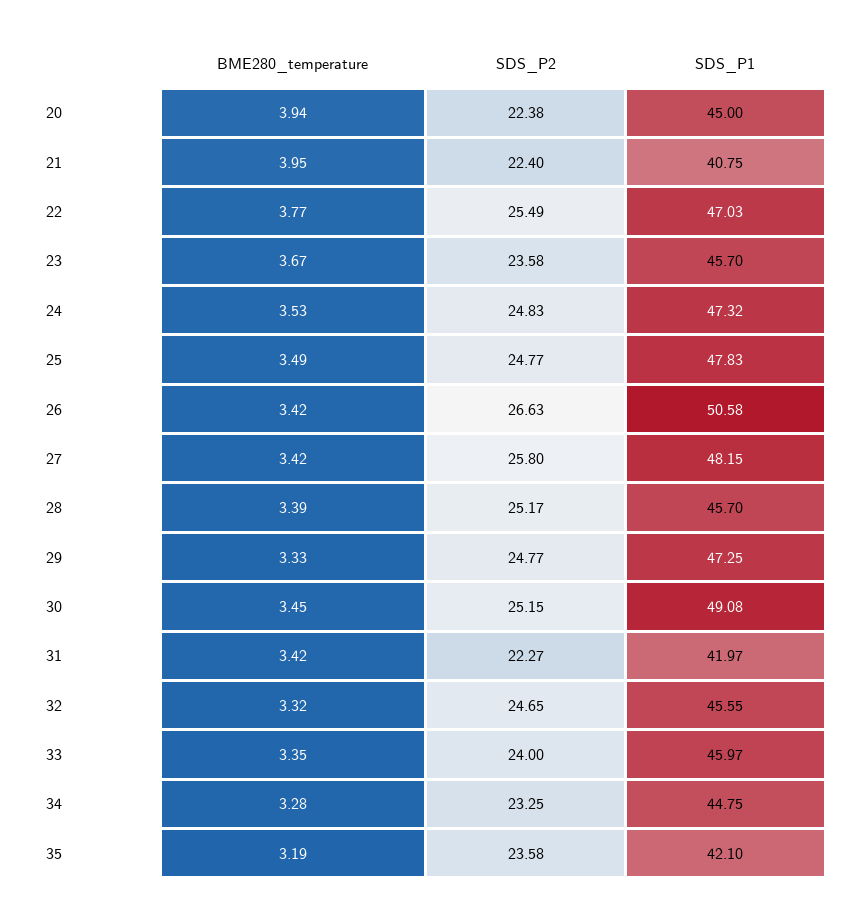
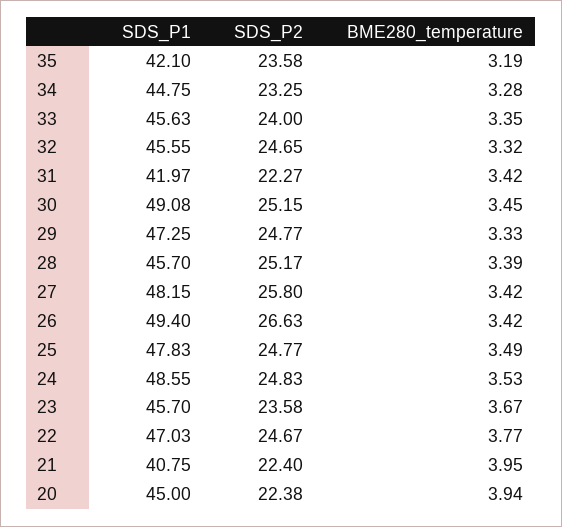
  {
    "BME280_temperature": {
      "20": 3.94,
      "21": 3.95,
      "22": 3.77,
      "23": 3.67,
      "24": 3.53,
      "25": 3.49,
      "26": 3.42,
      "27": 3.42,
      "28": 3.39,
      "29": 3.33,
      "30": 3.45,
      "31": 3.42,
      "32": 3.32,
      "33": 3.35,
      "34": 3.28,
      "35": 3.19
    },
    "SDS_P2": {
      "20": 22.38,
      "21": 22.4,
-     "22": 25.49,
+     "22": 24.67,
      "23": 23.58,
      "24": 24.83,
      "25": 24.77,
      "26": 26.63,
      "27": 25.8,
      "28": 25.17,
      "29": 24.77,
      "30": 25.15,
      "31": 22.27,
      "32": 24.65,
      "33": 24,
      "34": 23.25,
      "35": 23.58
    },
    "SDS_P1": {
      "20": 45,
      "21": 40.75,
      "22": 47.03,
      "23": 45.7,
-     "24": 47.32,
+     "24": 48.55,
      "25": 47.83,
-     "26": 50.58,
+     "26": 49.4,
      "27": 48.15,
      "28": 45.7,
      "29": 47.25,
      "30": 49.08,
      "31": 41.97,
      "32": 45.55,
-     "33": 45.97,
+     "33": 45.63,
      "34": 44.75,
      "35": 42.1
    }
  }

